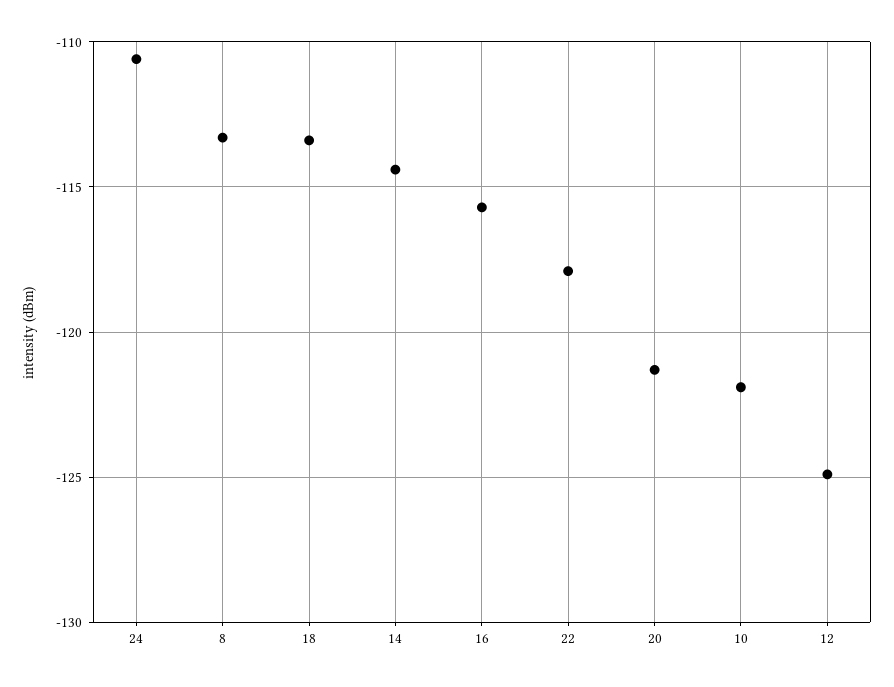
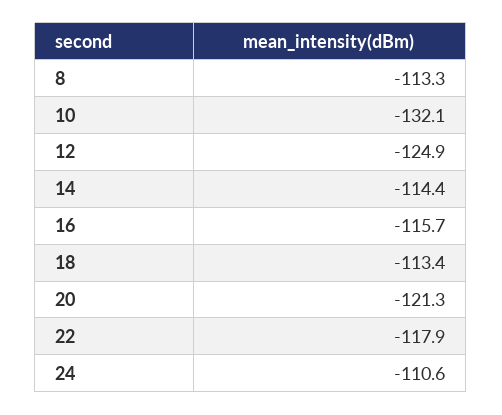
  {
    "24": -110.6,
    "8": -113.3,
    "18": -113.4,
    "14": -114.4,
    "16": -115.7,
    "22": -117.9,
    "20": -121.3,
-   "10": -122,
+   "10": -132.1,
    "12": -124.9
  }

